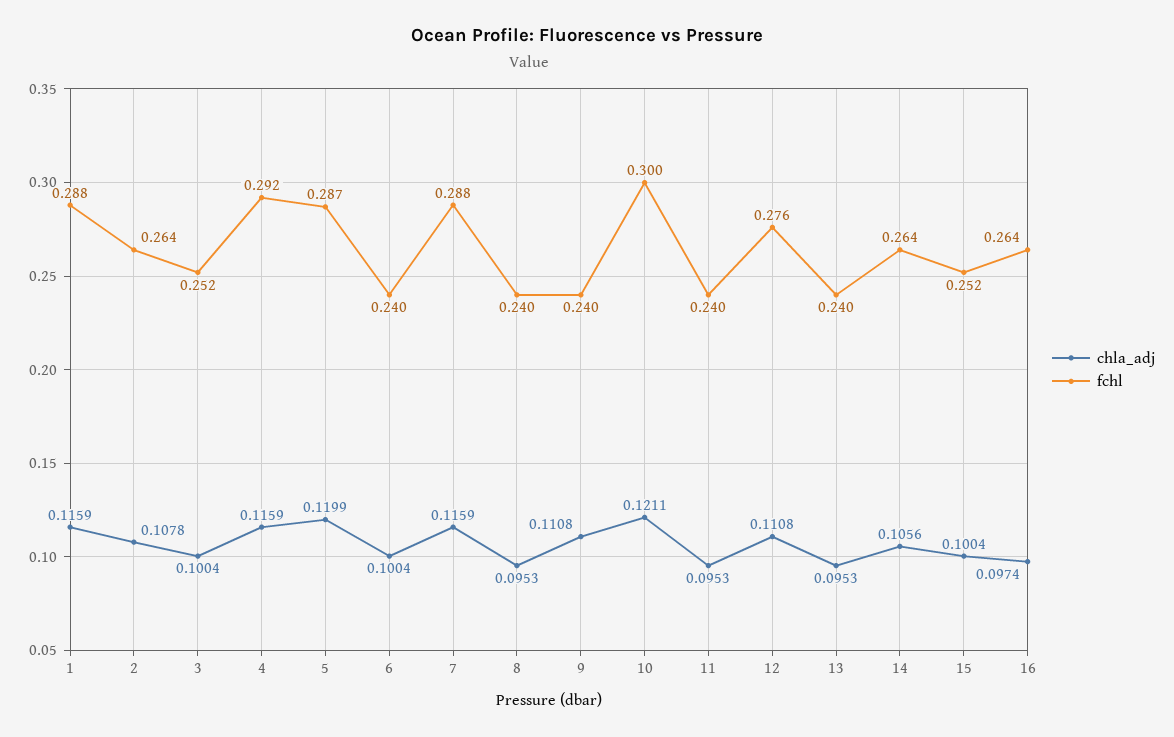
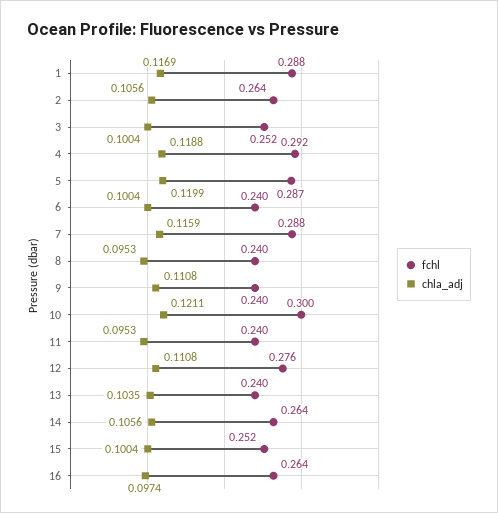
  {
    "chla_adj": {
-     "1": 0.1159,
+     "1": 0.1169,
-     "2": 0.1078,
+     "2": 0.1056,
      "3": 0.1004,
-     "4": 0.1159,
+     "4": 0.1188,
      "5": 0.1199,
      "6": 0.1004,
      "7": 0.1159,
      "8": 0.0953,
      "9": 0.1108,
      "10": 0.1211,
      "11": 0.0953,
      "12": 0.1108,
-     "13": 0.0953,
+     "13": 0.1035,
      "14": 0.1056,
      "15": 0.1004,
      "16": 0.0974
    },
    "fchl": {
      "1": 0.288,
      "2": 0.264,
      "3": 0.252,
      "4": 0.292,
      "5": 0.287,
      "6": 0.24,
      "7": 0.288,
      "8": 0.24,
      "9": 0.24,
      "10": 0.3,
      "11": 0.24,
      "12": 0.276,
      "13": 0.24,
      "14": 0.264,
      "15": 0.252,
      "16": 0.264
    }
  }

